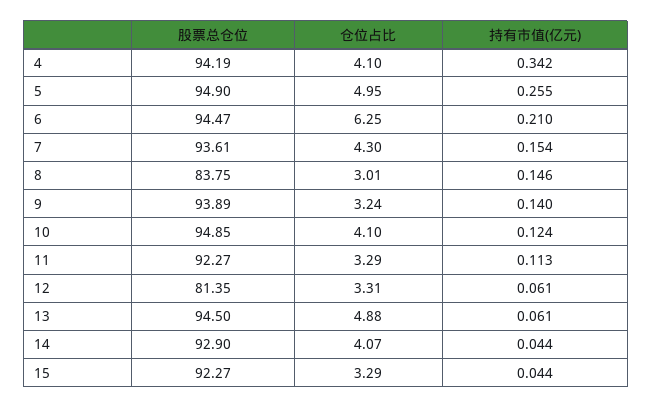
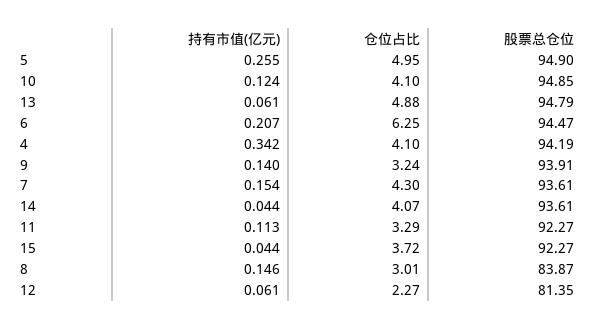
  {
    "股票总仓位": {
      "4": 94.19,
      "5": 94.9,
      "6": 94.47,
      "7": 93.61,
-     "8": 83.75,
+     "8": 83.87,
-     "9": 93.89,
+     "9": 93.91,
      "10": 94.85,
      "11": 92.27,
      "12": 81.35,
-     "13": 94.5,
+     "13": 94.79,
-     "14": 92.9,
+     "14": 93.61,
      "15": 92.27
    },
    "仓位占比": {
      "4": 4.1,
      "5": 4.95,
      "6": 6.25,
      "7": 4.3,
      "8": 3.01,
      "9": 3.24,
      "10": 4.1,
      "11": 3.29,
-     "12": 3.31,
+     "12": 2.27,
      "13": 4.88,
      "14": 4.07,
-     "15": 3.29
+     "15": 3.72
    },
    "持有市值(亿元)": {
      "4": 0.342,
      "5": 0.255,
-     "6": 0.21,
+     "6": 0.207,
      "7": 0.154,
      "8": 0.146,
      "9": 0.14,
      "10": 0.124,
      "11": 0.113,
      "12": 0.061,
      "13": 0.061,
      "14": 0.044,
      "15": 0.044
    }
  }

